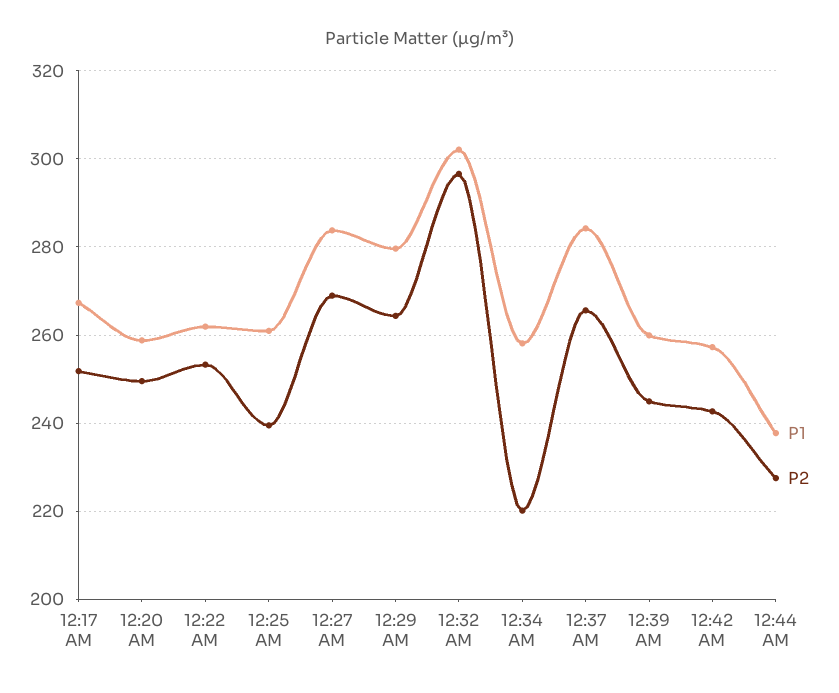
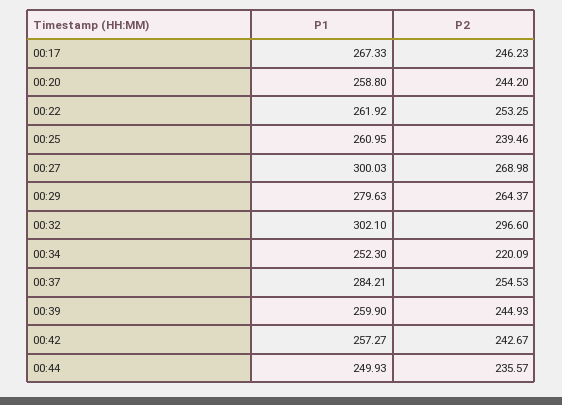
  {
    "P1": {
      "12:17 AM": 267.33,
      "12:20 AM": 258.8,
      "12:22 AM": 261.92,
      "12:25 AM": 260.95,
-     "12:27 AM": 284,
+     "12:27 AM": 300.03,
      "12:29 AM": 279.63,
      "12:32 AM": 302.1,
-     "12:34 AM": 258,
+     "12:34 AM": 252.3,
      "12:37 AM": 284.21,
      "12:39 AM": 259.9,
      "12:42 AM": 257.27,
-     "12:44 AM": 238
+     "12:44 AM": 249.93
    },
    "P2": {
-     "12:17 AM": 252,
+     "12:17 AM": 246.23,
-     "12:20 AM": 250,
+     "12:20 AM": 244.2,
      "12:22 AM": 253.25,
      "12:25 AM": 239.46,
      "12:27 AM": 268.98,
      "12:29 AM": 264.37,
      "12:32 AM": 296.6,
      "12:34 AM": 220.09,
-     "12:37 AM": 266,
+     "12:37 AM": 254.53,
      "12:39 AM": 244.93,
      "12:42 AM": 242.67,
-     "12:44 AM": 228
+     "12:44 AM": 235.57
    }
  }

